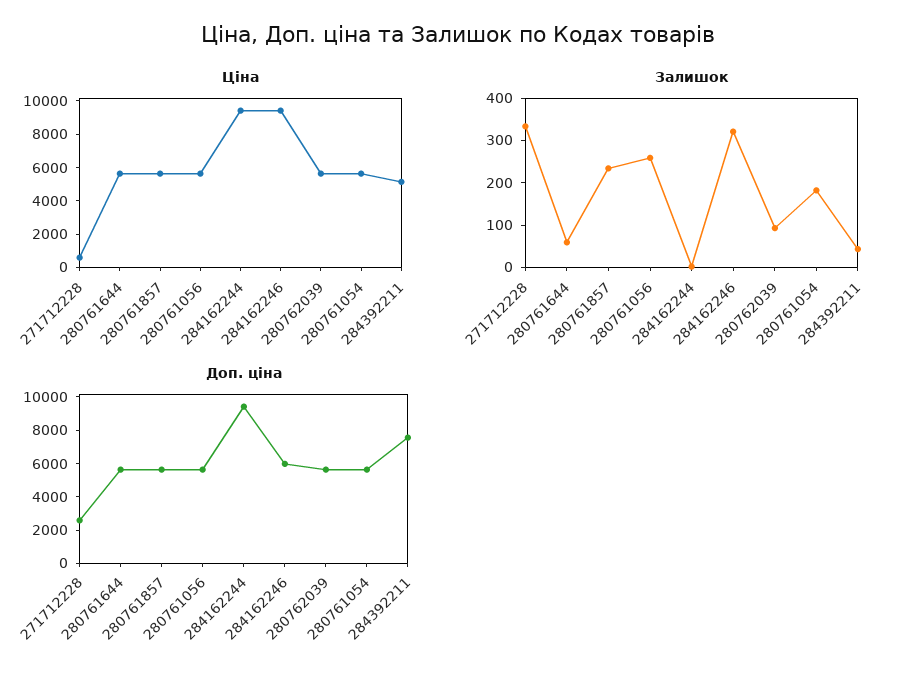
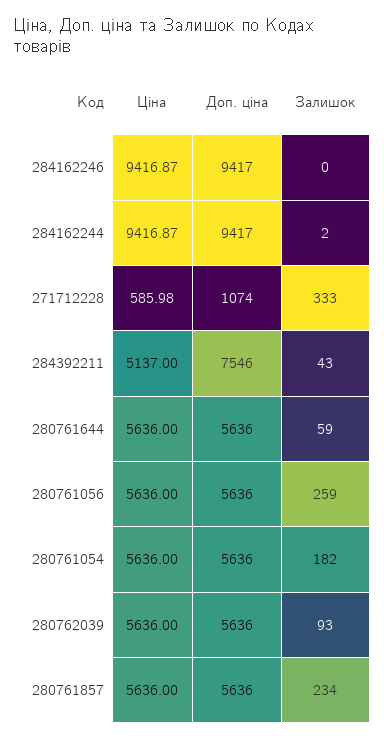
  {
    "Ціна": {
      "271712228": 585.98,
      "280761644": 5636,
      "280761857": 5636,
      "280761056": 5636,
      "284162244": 9416.87,
      "284162246": 9416.87,
      "280762039": 5636,
      "280761054": 5636,
      "284392211": 5137
    },
    "Залишок": {
      "271712228": 333,
      "280761644": 59,
      "280761857": 234,
      "280761056": 259,
      "284162244": 2,
-     "284162246": 320,
+     "284162246": 0,
      "280762039": 93,
      "280761054": 182,
      "284392211": 43
    },
    "Доп. ціна": {
-     "271712228": 2500,
+     "271712228": 1074,
      "280761644": 5636,
      "280761857": 5636,
      "280761056": 5636,
      "284162244": 9417,
-     "284162246": 6000,
+     "284162246": 9417,
      "280762039": 5636,
      "280761054": 5636,
      "284392211": 7546
    }
  }

